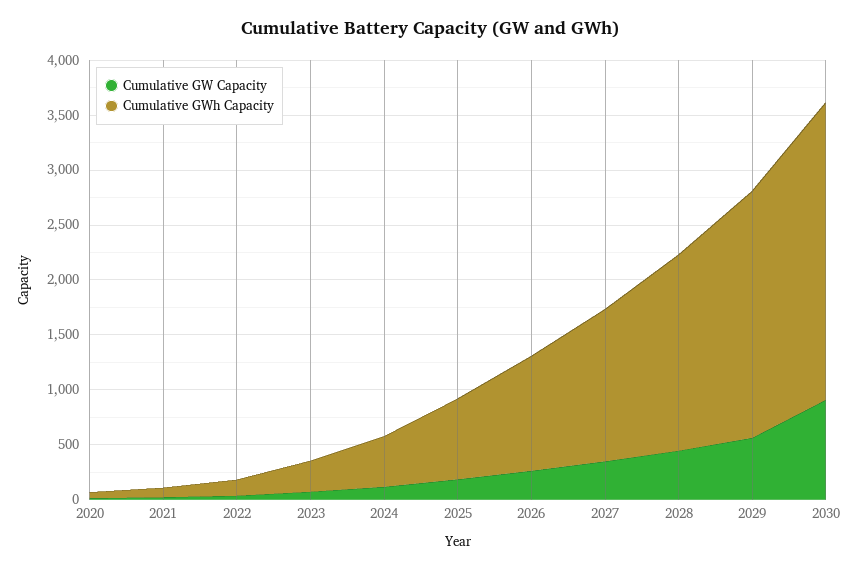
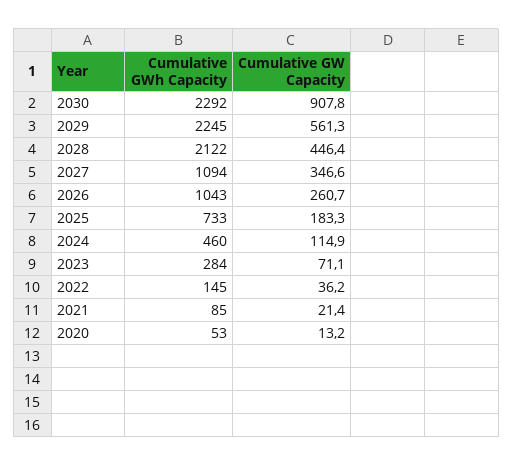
  {
    "Cumulative GW Capacity": {
      "2020": 13.2,
      "2021": 21.4,
      "2022": 36.2,
      "2023": 71.1,
      "2024": 114.9,
      "2025": 183.3,
      "2026": 260.7,
      "2027": 346.6,
      "2028": 446.4,
      "2029": 561.3,
      "2030": 907.8
    },
    "Cumulative GWh Capacity": {
      "2020": 53,
      "2021": 85,
      "2022": 145,
      "2023": 284,
      "2024": 460,
      "2025": 733,
      "2026": 1043,
-     "2027": 1400,
+     "2027": 1094,
-     "2028": 1800,
+     "2028": 2122,
      "2029": 2245,
-     "2030": 2700
+     "2030": 2292
    }
  }

